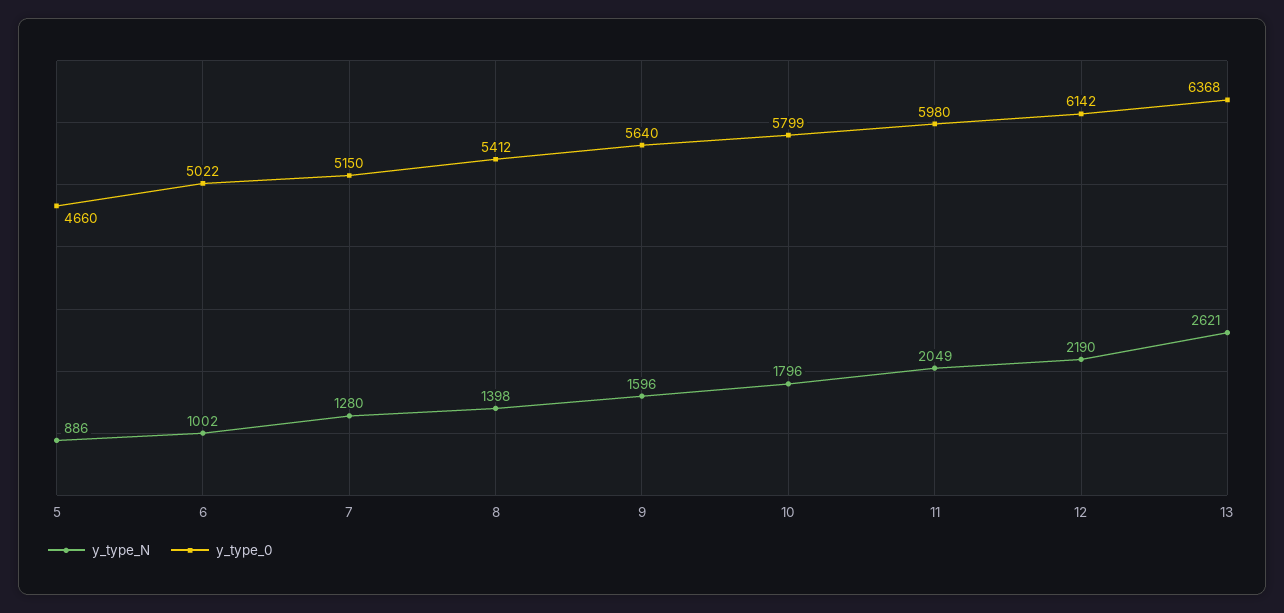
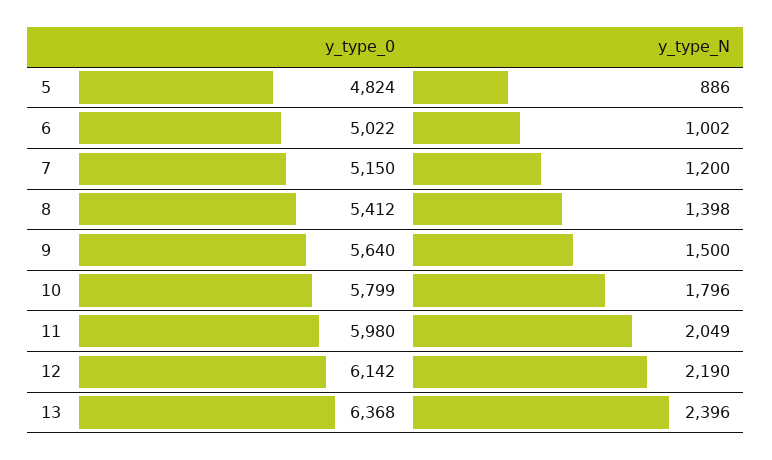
  {
    "y_type_N": {
      "5": 886,
      "6": 1002,
-     "7": 1280,
+     "7": 1200,
      "8": 1398,
-     "9": 1596,
+     "9": 1500,
      "10": 1796,
      "11": 2049,
      "12": 2190,
-     "13": 2621
+     "13": 2396
    },
    "y_type_0": {
-     "5": 4660,
+     "5": 4824,
      "6": 5022,
      "7": 5150,
      "8": 5412,
      "9": 5640,
      "10": 5799,
      "11": 5980,
      "12": 6142,
      "13": 6368
    }
  }

